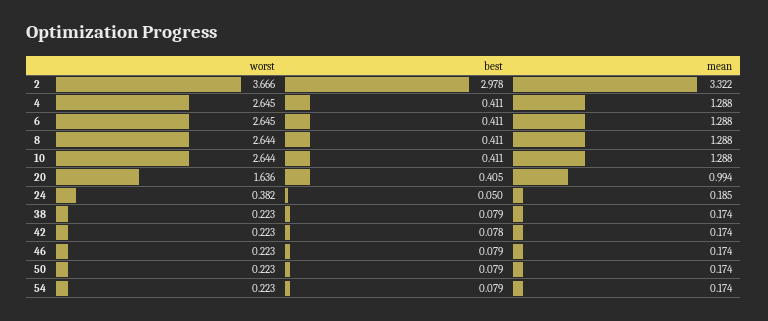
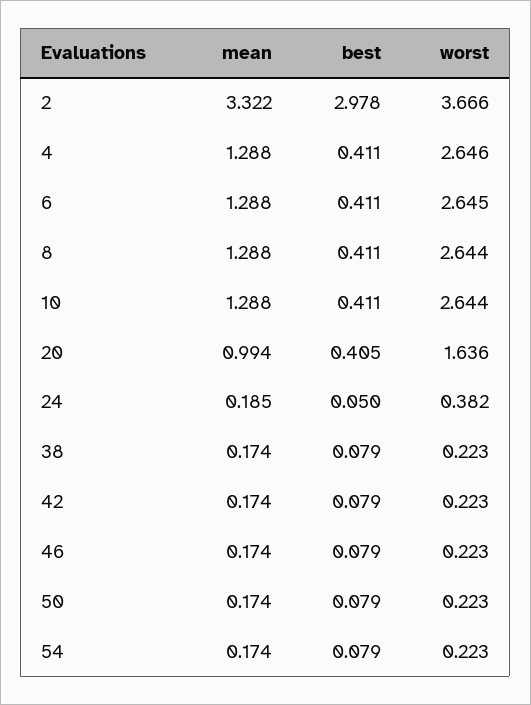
  {
    "worst": {
      "2": 3.666,
-     "4": 2.645,
+     "4": 2.646,
      "6": 2.645,
      "8": 2.644,
      "10": 2.644,
      "20": 1.636,
      "24": 0.382,
      "38": 0.223,
      "42": 0.223,
      "46": 0.223,
      "50": 0.223,
      "54": 0.223
    },
    "best": {
      "2": 2.978,
      "4": 0.411,
      "6": 0.411,
      "8": 0.411,
      "10": 0.411,
      "20": 0.405,
      "24": 0.05,
      "38": 0.079,
-     "42": 0.078,
+     "42": 0.079,
      "46": 0.079,
      "50": 0.079,
      "54": 0.079
    },
    "mean": {
      "2": 3.322,
      "4": 1.288,
      "6": 1.288,
      "8": 1.288,
      "10": 1.288,
      "20": 0.994,
      "24": 0.185,
      "38": 0.174,
      "42": 0.174,
      "46": 0.174,
      "50": 0.174,
      "54": 0.174
    }
  }

